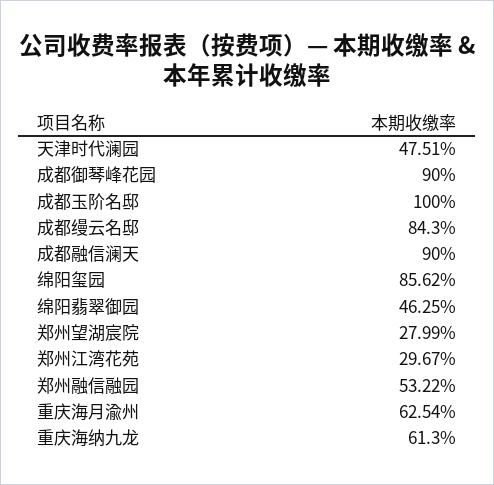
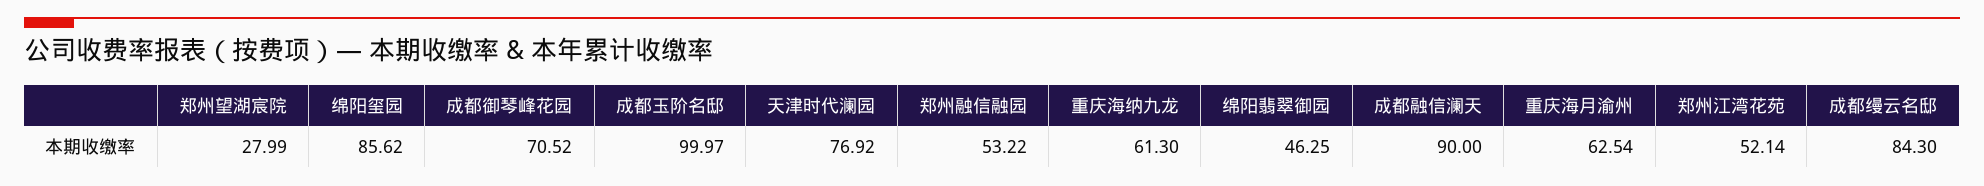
  {
-   "天津时代澜园": 47.51,
+   "天津时代澜园": 76.92,
-   "成都御琴峰花园": 90,
+   "成都御琴峰花园": 70.52,
-   "成都玉阶名邸": 100,
+   "成都玉阶名邸": 99.97,
    "成都缦云名邸": 84.3,
    "成都融信澜天": 90,
    "绵阳玺园": 85.62,
    "绵阳翡翠御园": 46.25,
    "郑州望湖宸院": 27.99,
-   "郑州江湾花苑": 29.67,
+   "郑州江湾花苑": 52.14,
    "郑州融信融园": 53.22,
    "重庆海月渝州": 62.54,
    "重庆海纳九龙": 61.3
  }

